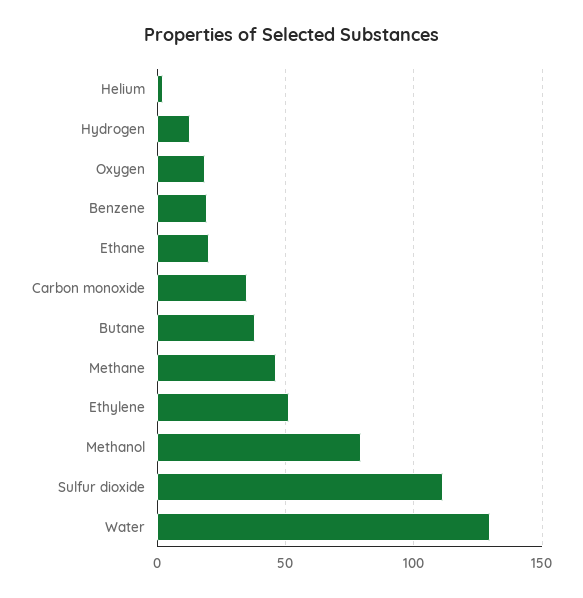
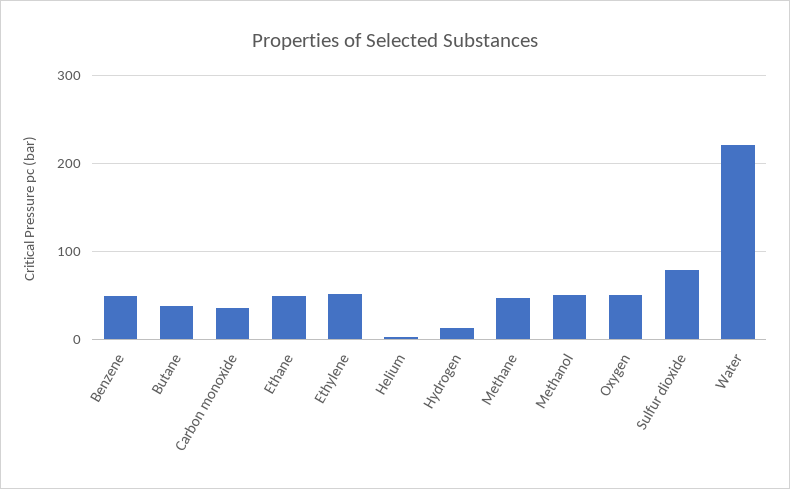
  {
    "Helium": 0,
    "Hydrogen": 15,
-   "Oxygen": 20,
+   "Oxygen": 50,
-   "Benzene": 20,
+   "Benzene": 50,
-   "Ethane": 20,
+   "Ethane": 50,
    "Carbon monoxide": 35,
    "Butane": 40,
    "Methane": 45,
    "Ethylene": 50,
-   "Methanol": 80,
+   "Methanol": 50,
-   "Sulfur dioxide": 110,
+   "Sulfur dioxide": 80,
-   "Water": 130
+   "Water": 220
  }

